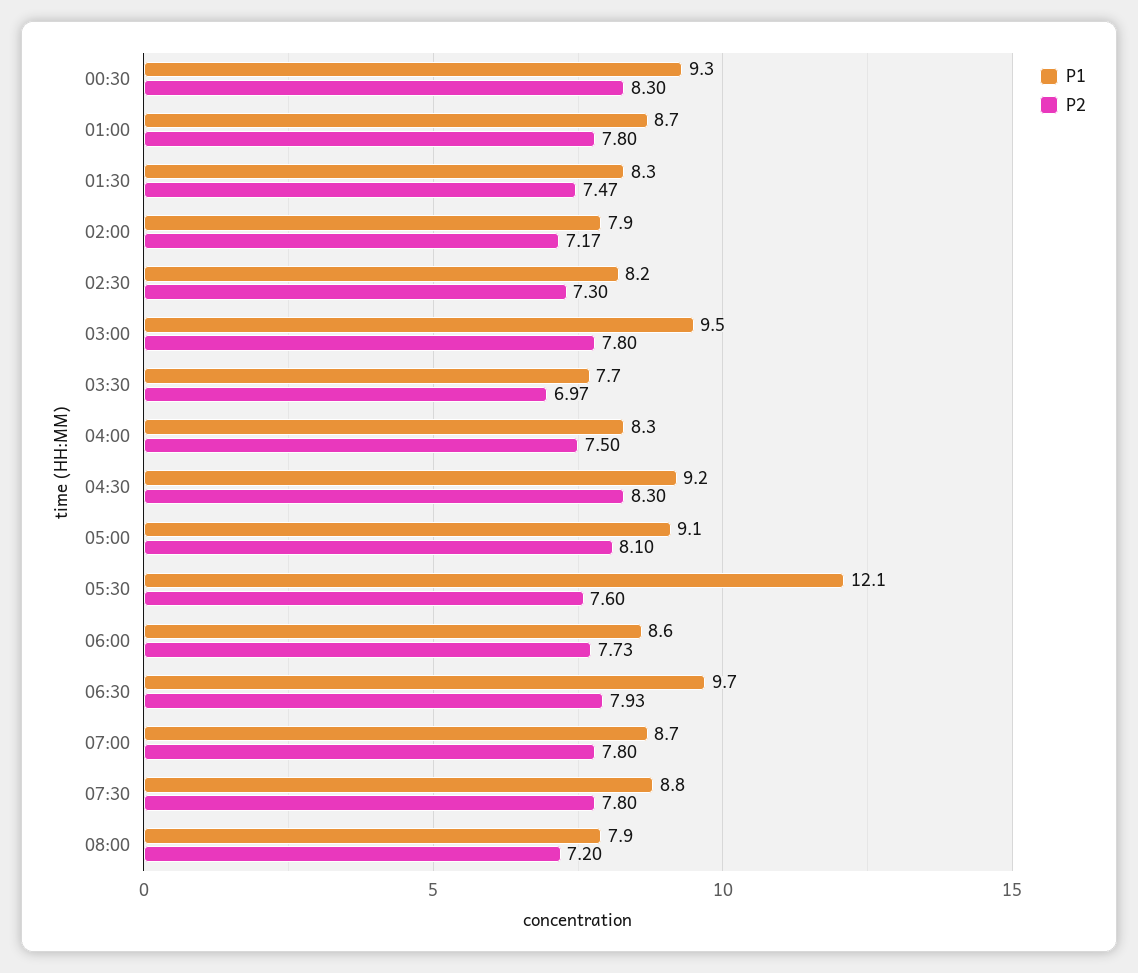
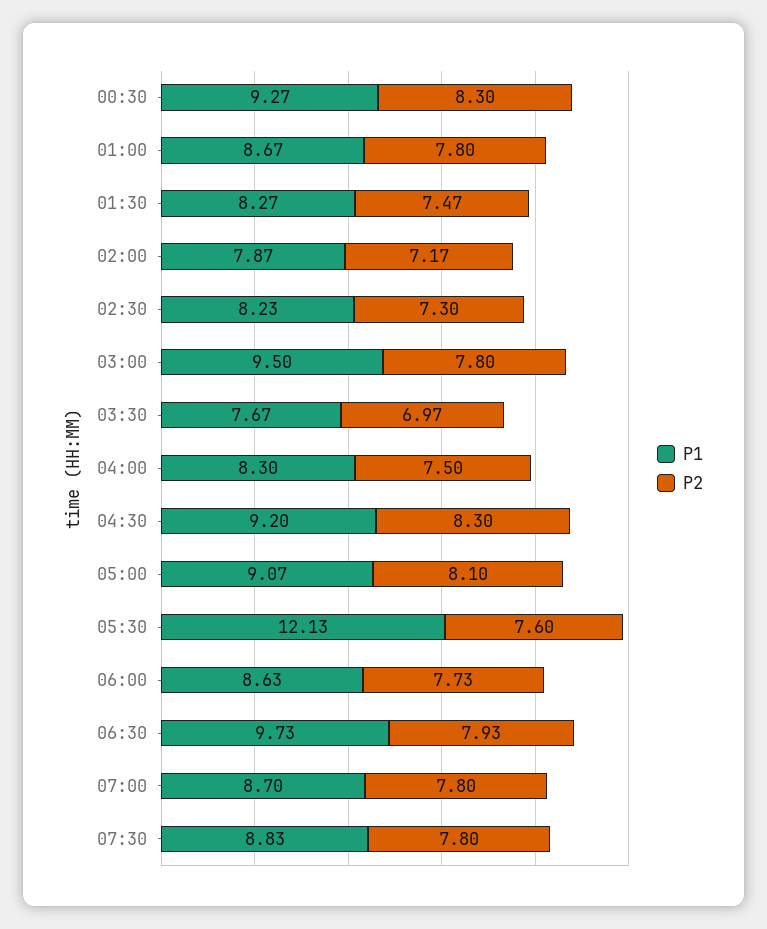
  {
    "P1": {
      "00:30": 9.27,
      "01:00": 8.67,
      "01:30": 8.27,
      "02:00": 7.87,
      "02:30": 8.23,
      "03:00": 9.5,
      "03:30": 7.67,
      "04:00": 8.3,
      "04:30": 9.2,
      "05:00": 9.07,
      "05:30": 12.13,
      "06:00": 8.63,
      "06:30": 9.73,
      "07:00": 8.7,
-     "07:30": 8.83,
+     "07:30": 8.83
-     "08:00": 7.9
    },
    "P2": {
      "00:30": 8.3,
      "01:00": 7.8,
      "01:30": 7.47,
      "02:00": 7.17,
      "02:30": 7.3,
      "03:00": 7.8,
      "03:30": 6.97,
      "04:00": 7.5,
      "04:30": 8.3,
      "05:00": 8.1,
      "05:30": 7.6,
      "06:00": 7.73,
      "06:30": 7.93,
      "07:00": 7.8,
-     "07:30": 7.8,
+     "07:30": 7.8
-     "08:00": 7.2
    }
  }

